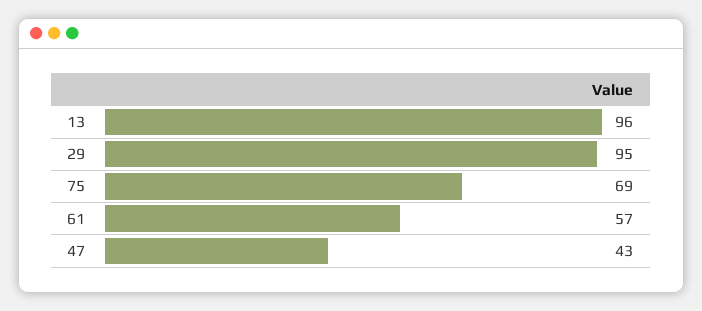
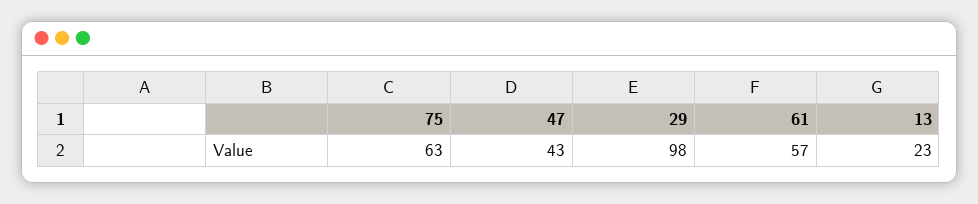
  {
-   "13": 96,
+   "13": 23,
-   "29": 95,
+   "29": 98,
-   "75": 69,
+   "75": 63,
    "61": 57,
    "47": 43
  }

